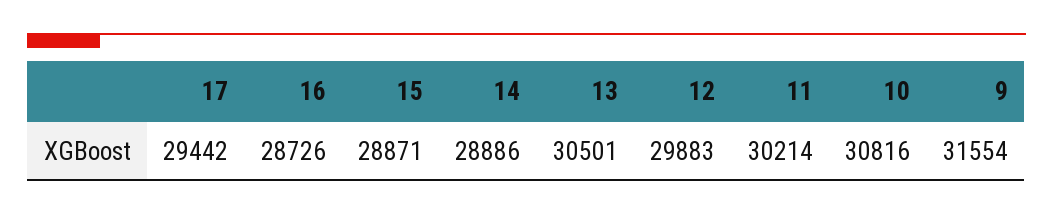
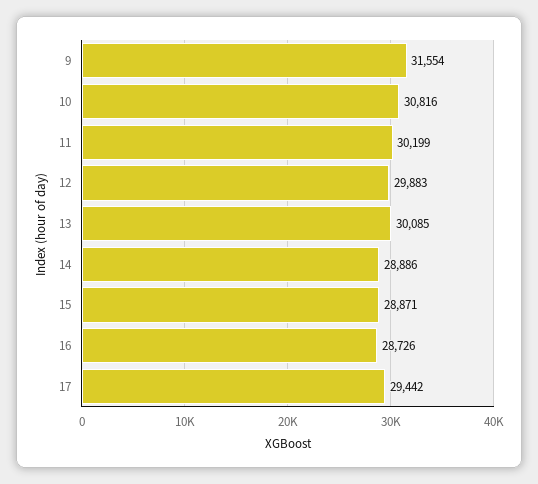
  {
    "17": 29442,
    "16": 28726,
    "15": 28871,
    "14": 28886,
-   "13": 30501,
+   "13": 30085,
    "12": 29883,
-   "11": 30214,
+   "11": 30199,
    "10": 30816,
    "9": 31554
  }

